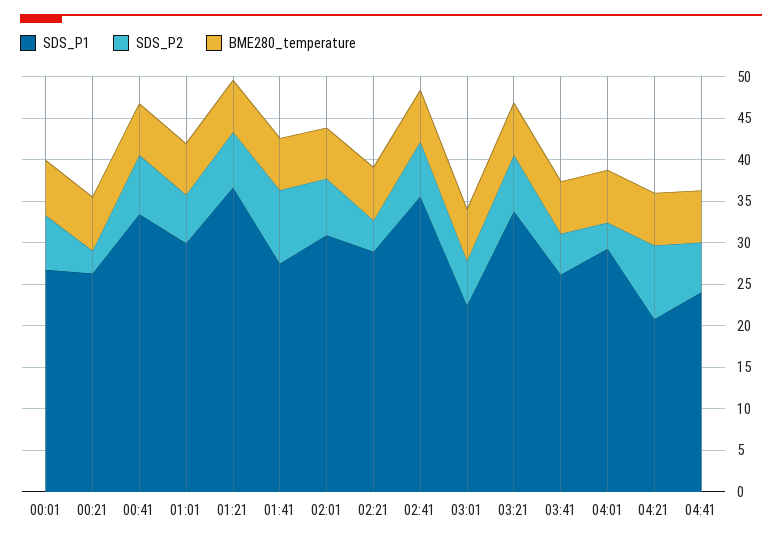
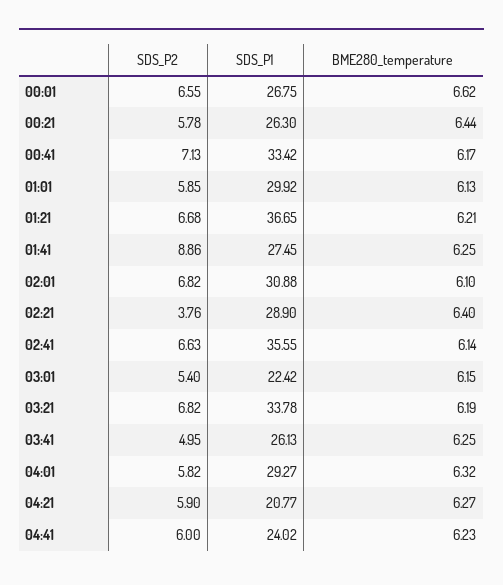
  {
    "SDS_P1": {
      "00:01": 26.75,
      "00:21": 26.3,
      "00:41": 33.42,
      "01:01": 29.92,
      "01:21": 36.65,
      "01:41": 27.45,
      "02:01": 30.88,
      "02:21": 28.9,
      "02:41": 35.55,
      "03:01": 22.42,
      "03:21": 33.78,
      "03:41": 26.13,
      "04:01": 29.27,
      "04:21": 20.77,
      "04:41": 24.02
    },
    "SDS_P2": {
      "00:01": 6.55,
-     "00:21": 3,
+     "00:21": 5.78,
      "00:41": 7.13,
      "01:01": 5.85,
      "01:21": 6.68,
      "01:41": 8.86,
      "02:01": 6.82,
      "02:21": 3.76,
      "02:41": 6.63,
      "03:01": 5.4,
      "03:21": 6.82,
      "03:41": 4.95,
-     "04:01": 3,
+     "04:01": 5.82,
-     "04:21": 9,
+     "04:21": 5.9,
      "04:41": 6
    },
    "BME280_temperature": {
      "00:01": 6.62,
      "00:21": 6.44,
      "00:41": 6.17,
      "01:01": 6.13,
      "01:21": 6.21,
      "01:41": 6.25,
      "02:01": 6.1,
      "02:21": 6.4,
      "02:41": 6.14,
      "03:01": 6.15,
      "03:21": 6.19,
      "03:41": 6.25,
      "04:01": 6.32,
      "04:21": 6.27,
      "04:41": 6.23
    }
  }

